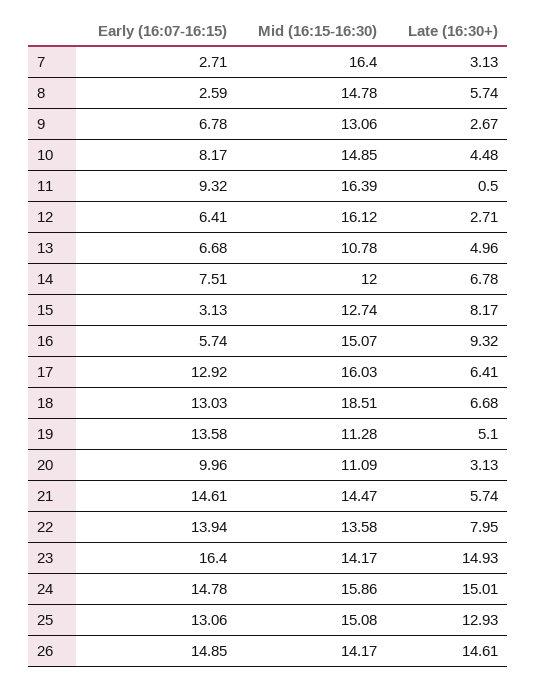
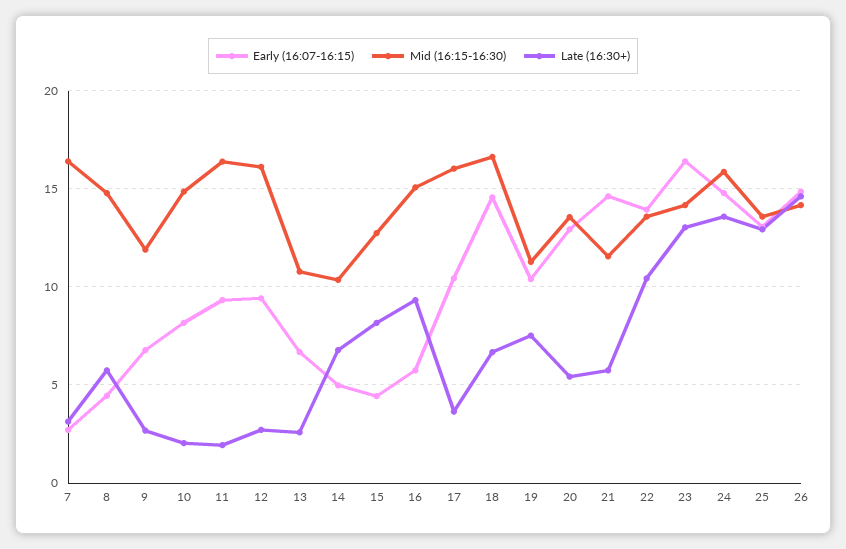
  {
    "Early (16:07-16:15)": {
      "7": 2.71,
-     "8": 2.59,
+     "8": 4.5,
      "9": 6.78,
      "10": 8.17,
      "11": 9.32,
-     "12": 6.41,
+     "12": 9.5,
      "13": 6.68,
-     "14": 7.51,
+     "14": 5,
-     "15": 3.13,
+     "15": 4.5,
      "16": 5.74,
-     "17": 12.92,
+     "17": 10.5,
-     "18": 13.03,
+     "18": 14.5,
-     "19": 13.58,
+     "19": 10.5,
-     "20": 9.96,
+     "20": 13,
      "21": 14.61,
      "22": 13.94,
      "23": 16.4,
      "24": 14.78,
      "25": 13.06,
      "26": 14.85
    },
    "Mid (16:15-16:30)": {
      "7": 16.4,
      "8": 14.78,
-     "9": 13.06,
+     "9": 12,
      "10": 14.85,
      "11": 16.39,
      "12": 16.12,
      "13": 10.78,
-     "14": 12,
+     "14": 10.5,
      "15": 12.74,
      "16": 15.07,
      "17": 16.03,
-     "18": 18.51,
+     "18": 16.5,
      "19": 11.28,
-     "20": 11.09,
+     "20": 13.5,
-     "21": 14.47,
+     "21": 11.5,
      "22": 13.58,
      "23": 14.17,
      "24": 15.86,
-     "25": 15.08,
+     "25": 13.5,
      "26": 14.17
    },
    "Late (16:30+)": {
      "7": 3.13,
      "8": 5.74,
      "9": 2.67,
-     "10": 4.48,
+     "10": 2,
-     "11": 0.5,
+     "11": 2,
      "12": 2.71,
-     "13": 4.96,
+     "13": 2.5,
      "14": 6.78,
      "15": 8.17,
      "16": 9.32,
-     "17": 6.41,
+     "17": 3.5,
      "18": 6.68,
-     "19": 5.1,
+     "19": 7.5,
-     "20": 3.13,
+     "20": 5.5,
      "21": 5.74,
-     "22": 7.95,
+     "22": 10.5,
-     "23": 14.93,
+     "23": 13,
-     "24": 15.01,
+     "24": 13.5,
      "25": 12.93,
      "26": 14.61
    }
  }

